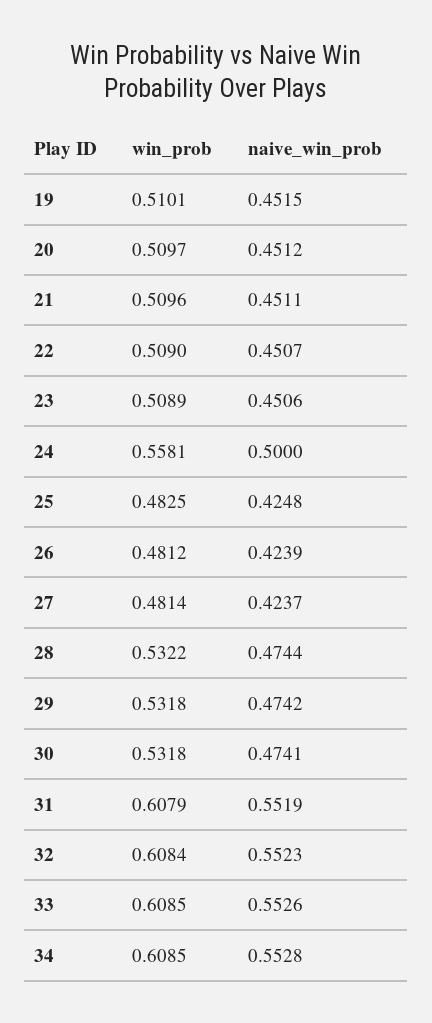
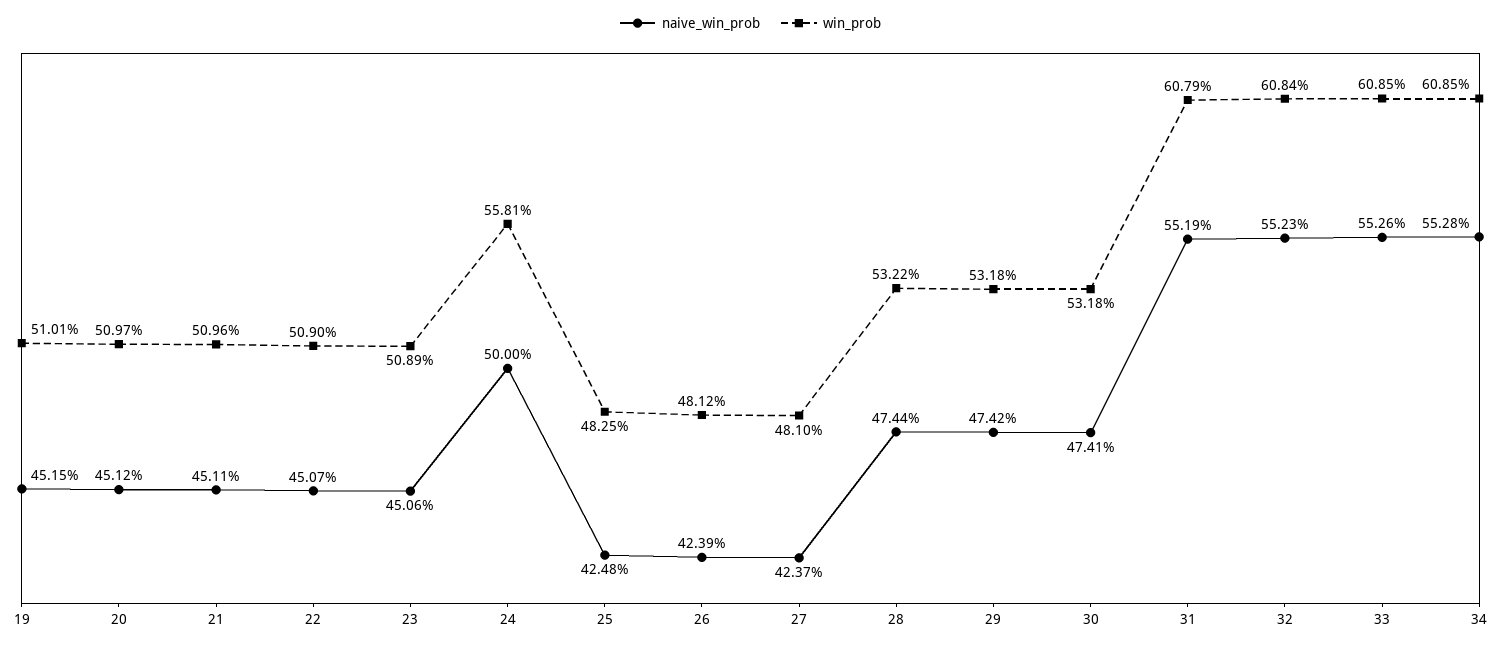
  {
    "win_prob": {
      "19": 0.5101,
      "20": 0.5097,
      "21": 0.5096,
      "22": 0.509,
      "23": 0.5089,
      "24": 0.5581,
      "25": 0.4825,
      "26": 0.4812,
-     "27": 0.4814,
+     "27": 0.481,
      "28": 0.5322,
      "29": 0.5318,
      "30": 0.5318,
      "31": 0.6079,
      "32": 0.6084,
      "33": 0.6085,
      "34": 0.6085
    },
    "naive_win_prob": {
      "19": 0.4515,
      "20": 0.4512,
      "21": 0.4511,
      "22": 0.4507,
      "23": 0.4506,
      "24": 0.5,
      "25": 0.4248,
      "26": 0.4239,
      "27": 0.4237,
      "28": 0.4744,
      "29": 0.4742,
      "30": 0.4741,
      "31": 0.5519,
      "32": 0.5523,
      "33": 0.5526,
      "34": 0.5528
    }
  }

